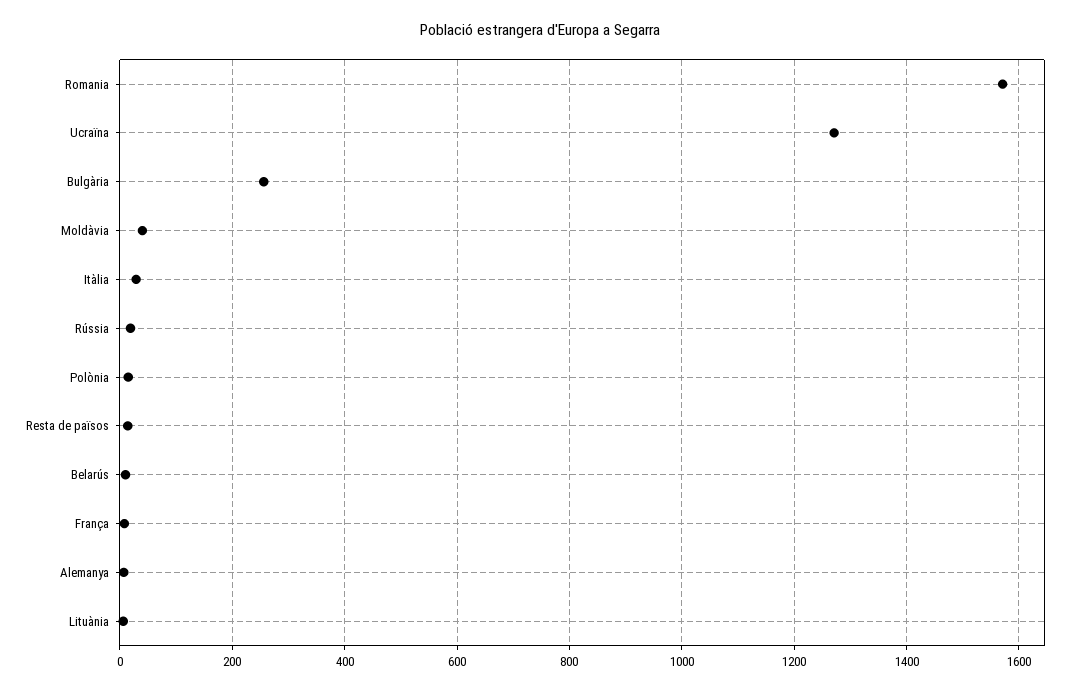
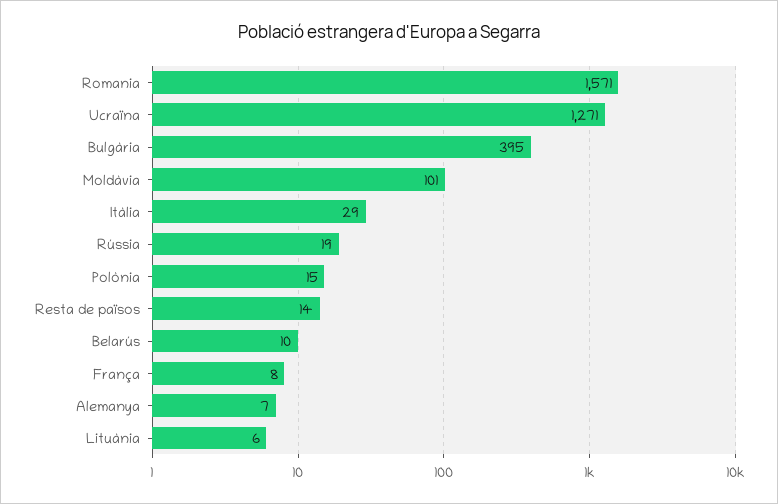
  {
    "Romania": 1571,
    "Ucraïna": 1271,
-   "Bulgària": 260,
+   "Bulgària": 395,
-   "Moldàvia": 40,
+   "Moldàvia": 101,
    "Itàlia": 29,
    "Rússia": 19,
    "Polònia": 15,
    "Resta de països": 14,
    "Belarús": 10,
    "França": 8,
    "Alemanya": 7,
    "Lituània": 6
  }

